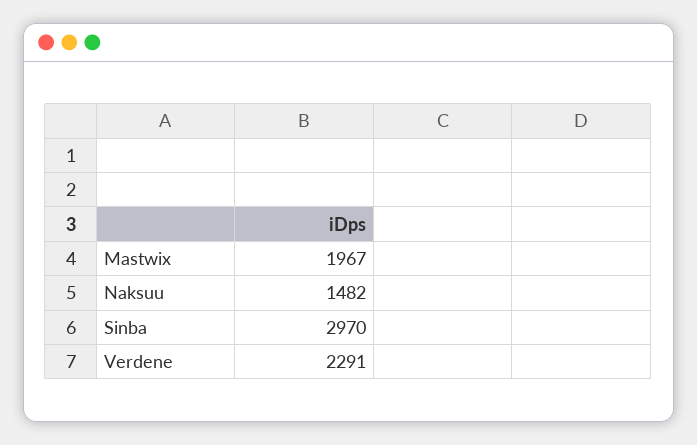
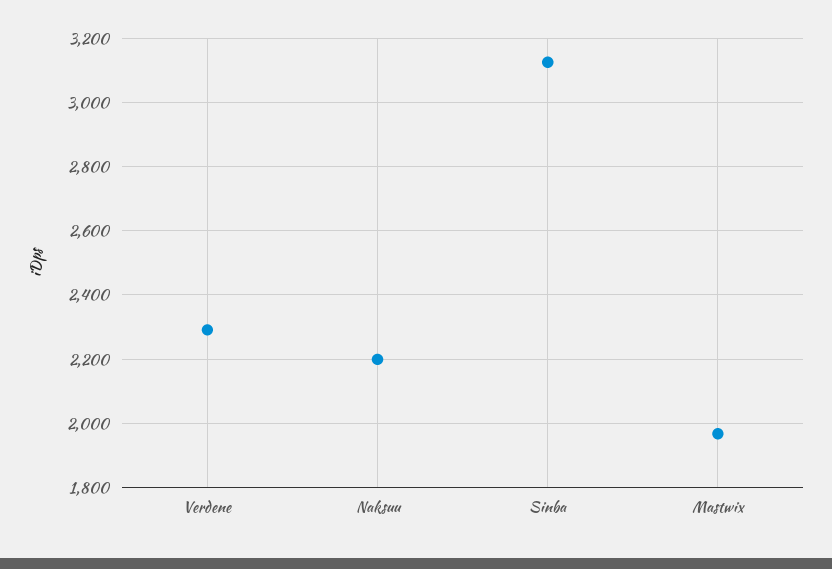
  {
    "Mastwix": 1967,
-   "Naksuu": 1482,
+   "Naksuu": 2200,
-   "Sinba": 2970,
+   "Sinba": 3120,
    "Verdene": 2291
  }

